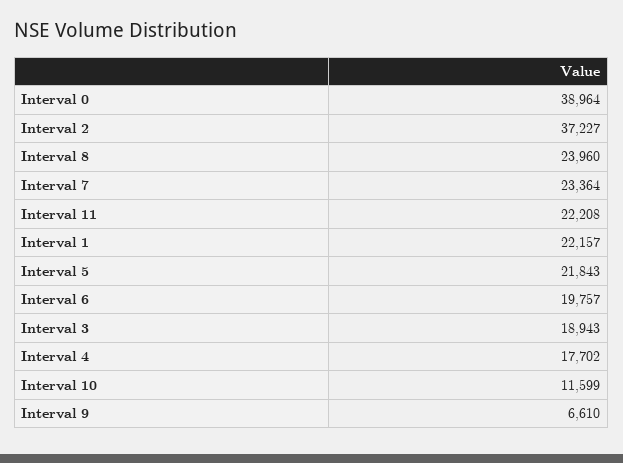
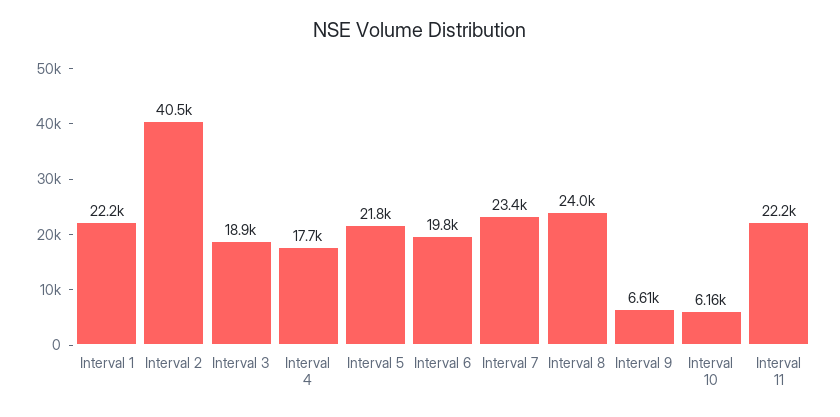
  {
-   "Interval 0": 38964,
-   "Interval 2": 37227,
+   "Interval 2": 40500,
    "Interval 8": 23960,
    "Interval 7": 23364,
    "Interval 11": 22208,
    "Interval 1": 22157,
    "Interval 5": 21843,
    "Interval 6": 19757,
    "Interval 3": 18943,
    "Interval 4": 17702,
-   "Interval 10": 11599,
+   "Interval 10": 6160,
    "Interval 9": 6610
  }

